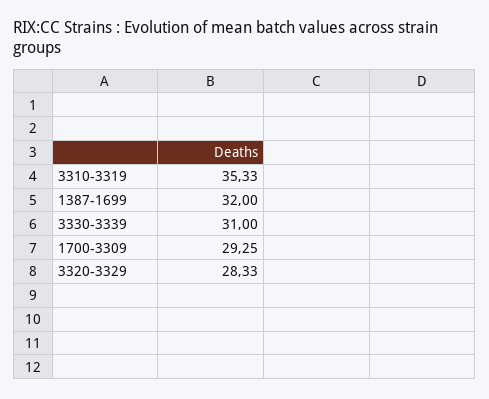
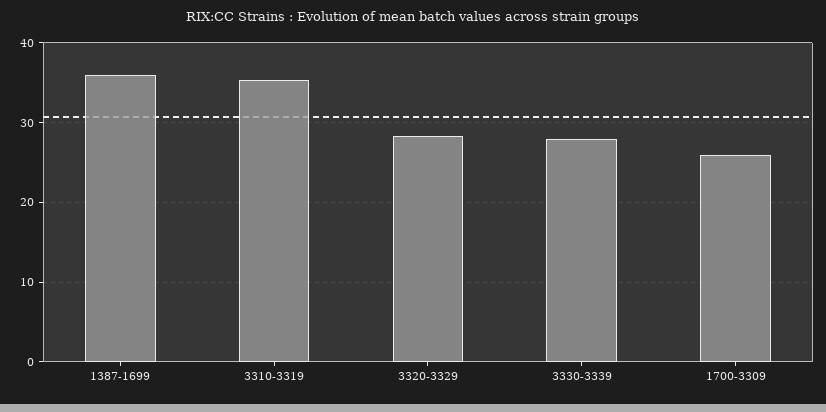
  {
    "3310-3319": 35.33,
-   "1387-1699": 32,
+   "1387-1699": 36,
-   "3330-3339": 31,
+   "3330-3339": 28,
-   "1700-3309": 29.25,
+   "1700-3309": 26,
    "3320-3329": 28.33
  }

